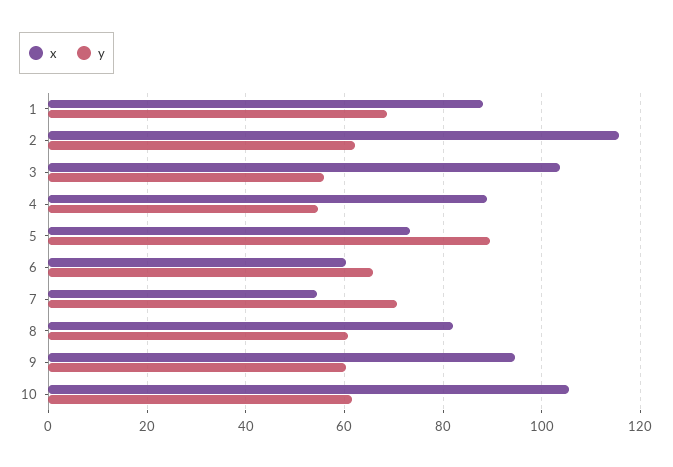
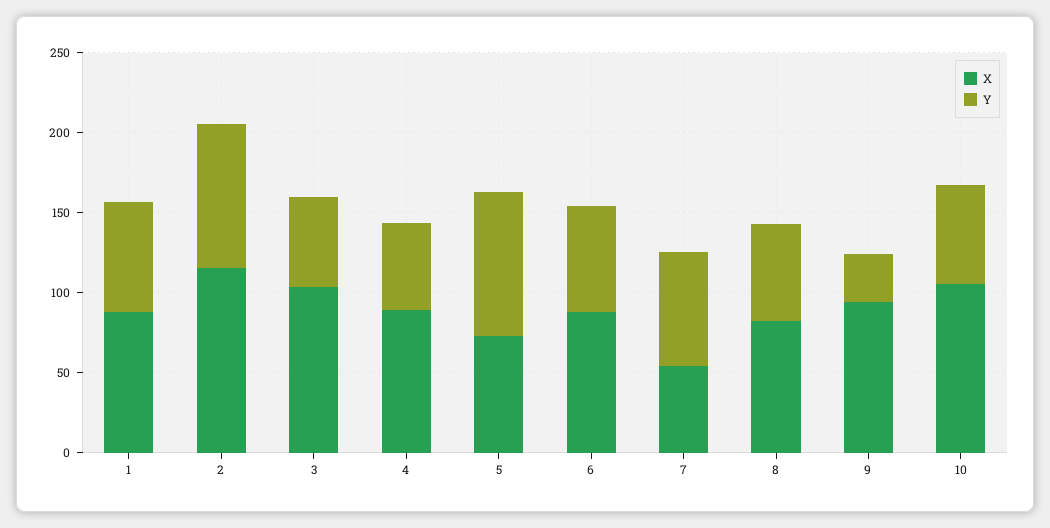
  {
    "x": {
      "1": 88,
      "2": 116,
      "3": 104,
      "4": 90,
      "5": 74,
-     "6": 60,
+     "6": 90,
      "7": 54,
      "8": 82,
      "9": 94,
      "10": 106
    },
    "y": {
      "1": 68,
-     "2": 62,
+     "2": 90,
      "3": 56,
      "4": 54,
      "5": 90,
      "6": 66,
      "7": 70,
      "8": 60,
-     "9": 60,
+     "9": 30,
      "10": 62
    }
  }

